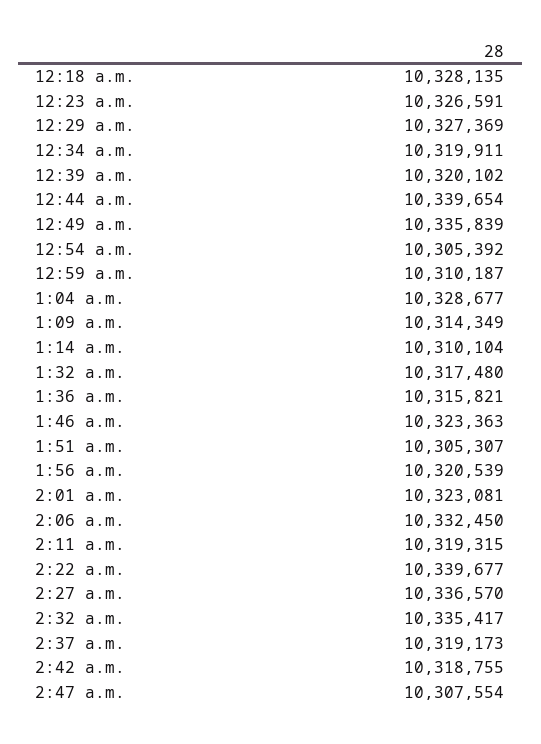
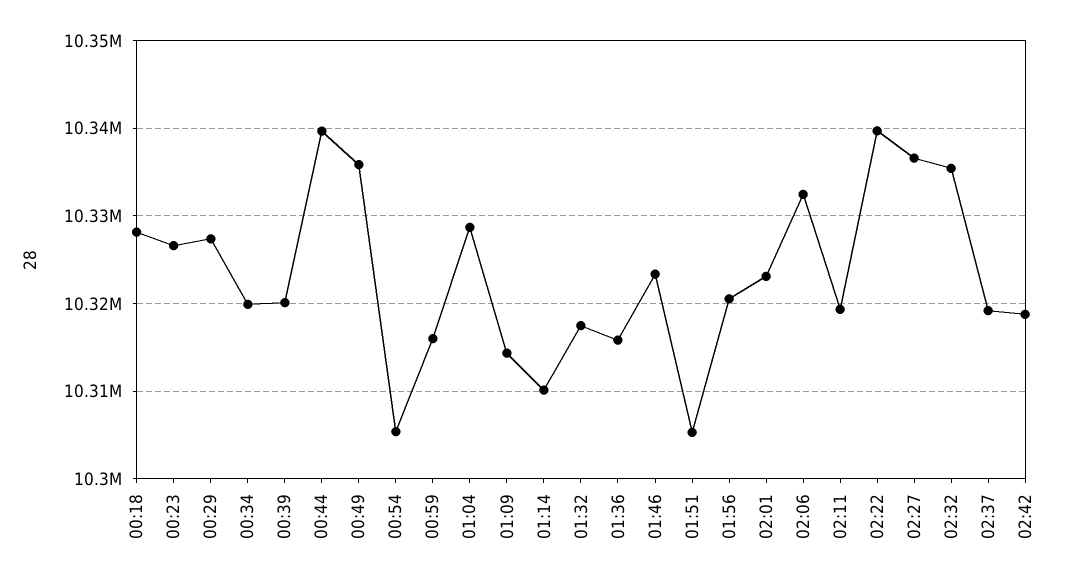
  {
    "12:18 a.m.": 10328135,
    "12:23 a.m.": 10326591,
    "12:29 a.m.": 10327369,
    "12:34 a.m.": 10319911,
    "12:39 a.m.": 10320102,
    "12:44 a.m.": 10339654,
    "12:49 a.m.": 10335839,
    "12:54 a.m.": 10305392,
-   "12:59 a.m.": 10310187,
+   "12:59 a.m.": 10316000,
    "1:04 a.m.": 10328677,
    "1:09 a.m.": 10314349,
    "1:14 a.m.": 10310104,
    "1:32 a.m.": 10317480,
    "1:36 a.m.": 10315821,
    "1:46 a.m.": 10323363,
    "1:51 a.m.": 10305307,
    "1:56 a.m.": 10320539,
    "2:01 a.m.": 10323081,
    "2:06 a.m.": 10332450,
    "2:11 a.m.": 10319315,
    "2:22 a.m.": 10339677,
    "2:27 a.m.": 10336570,
    "2:32 a.m.": 10335417,
    "2:37 a.m.": 10319173,
-   "2:42 a.m.": 10318755,
+   "2:42 a.m.": 10318755
-   "2:47 a.m.": 10307554
  }

